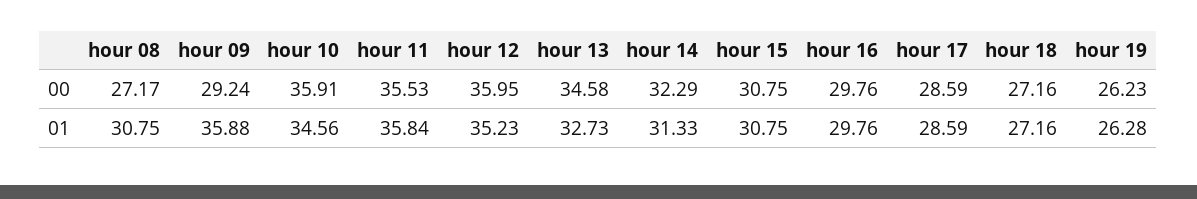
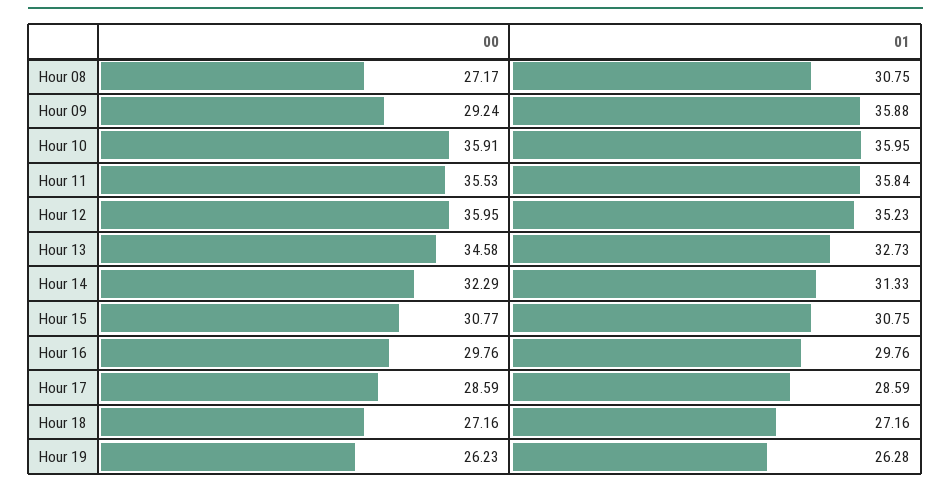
  {
    "hour 08": {
      "00": 27.17,
      "01": 30.75
    },
    "hour 09": {
      "00": 29.24,
      "01": 35.88
    },
    "hour 10": {
      "00": 35.91,
-     "01": 34.56
+     "01": 35.95
    },
    "hour 11": {
      "00": 35.53,
      "01": 35.84
    },
    "hour 12": {
      "00": 35.95,
      "01": 35.23
    },
    "hour 13": {
      "00": 34.58,
      "01": 32.73
    },
    "hour 14": {
      "00": 32.29,
      "01": 31.33
    },
    "hour 15": {
-     "00": 30.75,
+     "00": 30.77,
      "01": 30.75
    },
    "hour 16": {
      "00": 29.76,
      "01": 29.76
    },
    "hour 17": {
      "00": 28.59,
      "01": 28.59
    },
    "hour 18": {
      "00": 27.16,
      "01": 27.16
    },
    "hour 19": {
      "00": 26.23,
      "01": 26.28
    }
  }

